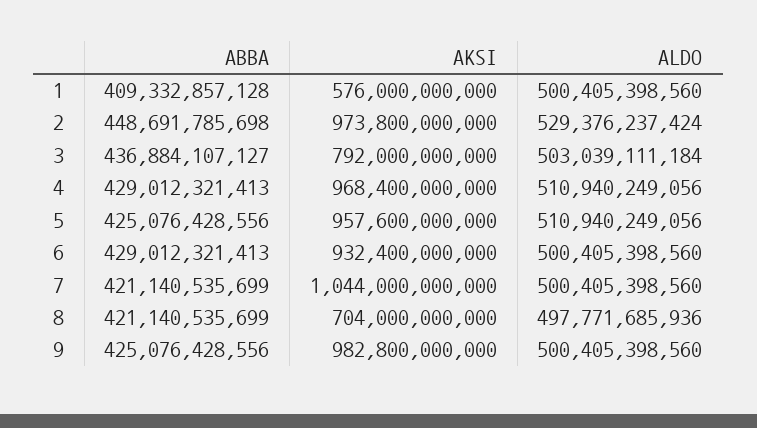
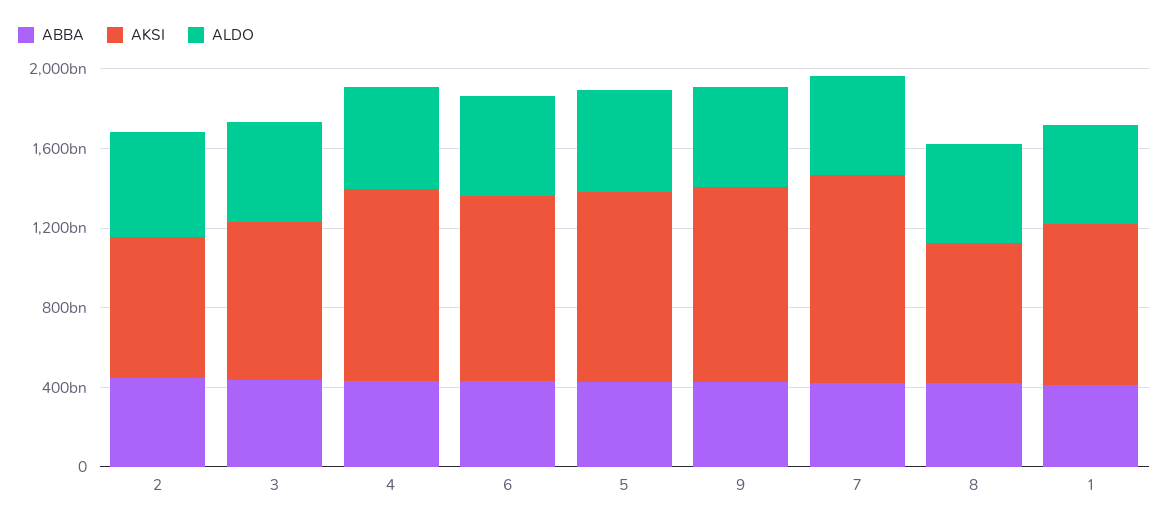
  {
    "ABBA": {
      "1": 409332857128,
      "2": 448691785698,
      "3": 436884107127,
      "4": 429012321413,
      "5": 425076428556,
      "6": 429012321413,
      "7": 421140535699,
      "8": 421140535699,
      "9": 425076428556
    },
    "AKSI": {
-     "1": 576000000000,
+     "1": 800000000000,
-     "2": 973800000000,
+     "2": 700000000000,
      "3": 792000000000,
      "4": 968400000000,
      "5": 957600000000,
      "6": 932400000000,
      "7": 1044000000000,
      "8": 704000000000,
      "9": 982800000000
    },
    "ALDO": {
      "1": 500405398560,
      "2": 529376237424,
      "3": 503039111184,
      "4": 510940249056,
      "5": 510940249056,
      "6": 500405398560,
      "7": 500405398560,
      "8": 497771685936,
      "9": 500405398560
    }
  }

